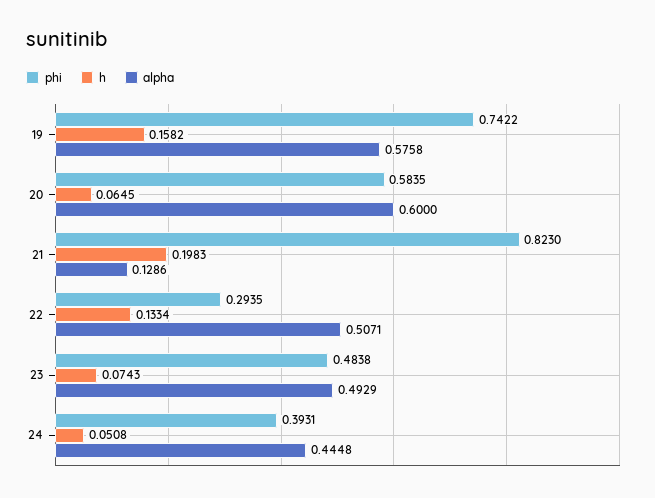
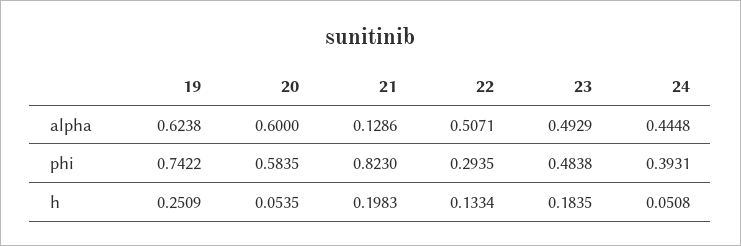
  {
    "phi": {
      "19": 0.7422,
      "20": 0.5835,
      "21": 0.823,
      "22": 0.2935,
      "23": 0.4838,
      "24": 0.3931
    },
    "h": {
-     "19": 0.1582,
+     "19": 0.2509,
-     "20": 0.0645,
+     "20": 0.0535,
      "21": 0.1983,
      "22": 0.1334,
-     "23": 0.0743,
+     "23": 0.1835,
      "24": 0.0508
    },
    "alpha": {
-     "19": 0.5758,
+     "19": 0.6238,
      "20": 0.6,
      "21": 0.1286,
      "22": 0.5071,
      "23": 0.4929,
      "24": 0.4448
    }
  }

